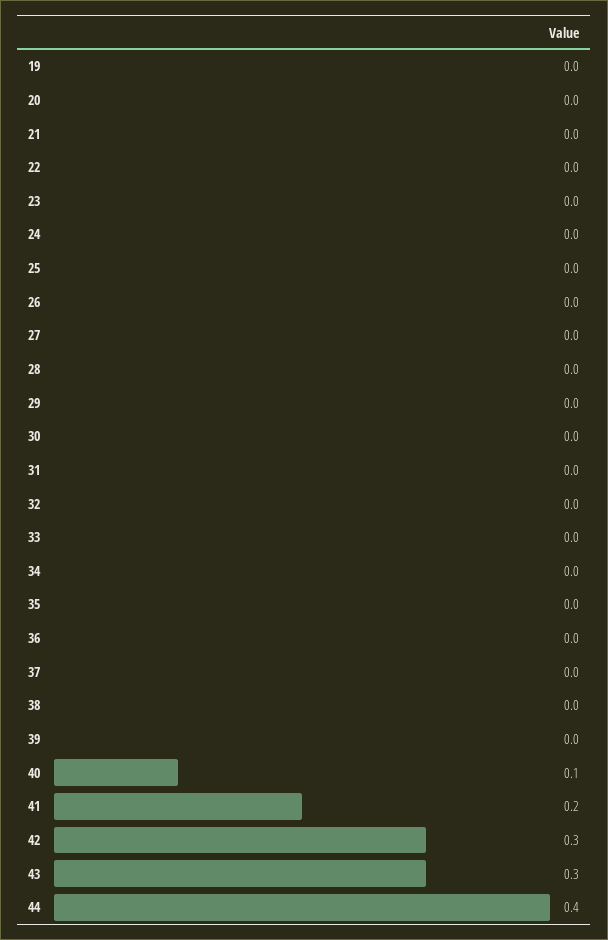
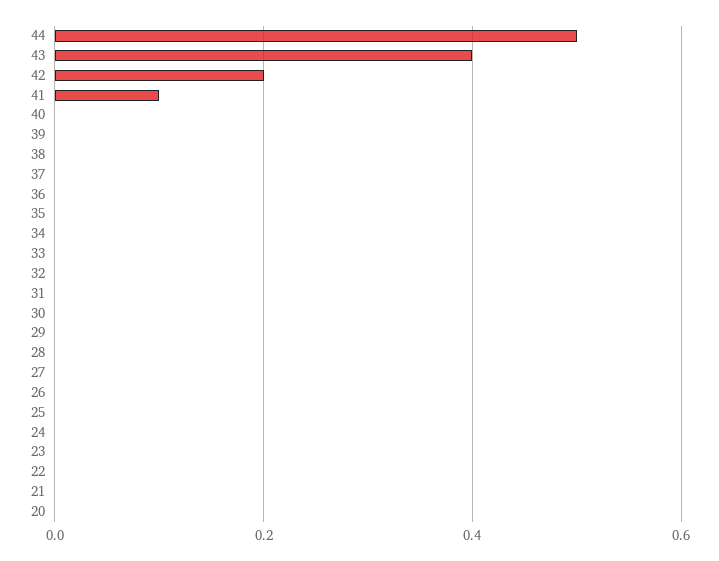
  {
-   "19": 0,
    "20": 0,
    "21": 0,
    "22": 0,
    "23": 0,
    "24": 0,
    "25": 0,
    "26": 0,
    "27": 0,
    "28": 0,
    "29": 0,
    "30": 0,
    "31": 0,
    "32": 0,
    "33": 0,
    "34": 0,
    "35": 0,
    "36": 0,
    "37": 0,
    "38": 0,
    "39": 0,
-   "40": 0.1,
+   "40": 0,
-   "41": 0.2,
+   "41": 0.1,
-   "42": 0.3,
+   "42": 0.2,
-   "43": 0.3,
+   "43": 0.4,
-   "44": 0.4
+   "44": 0.5
  }

